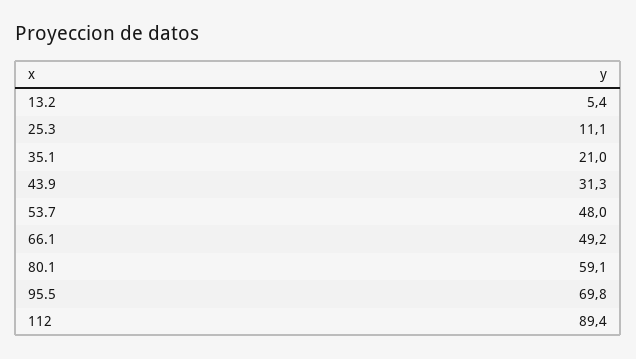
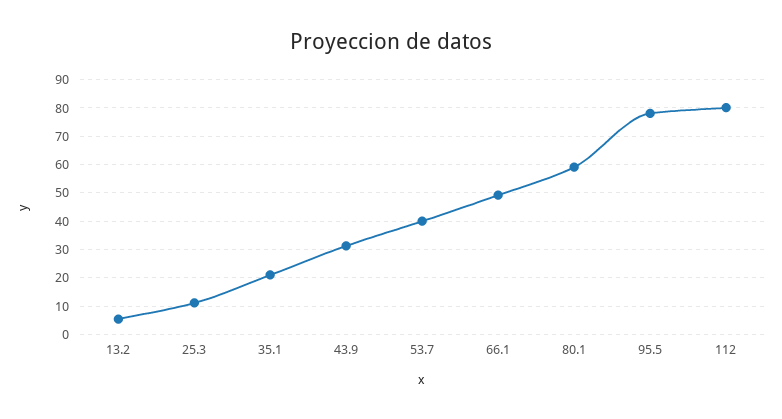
  {
    "13.2": 5.4,
    "25.3": 11.1,
    "35.1": 21,
    "43.9": 31.3,
-   "53.7": 48,
+   "53.7": 40,
    "66.1": 49.2,
    "80.1": 59.1,
-   "95.5": 69.8,
+   "95.5": 77.5,
-   "112": 89.4
+   "112": 80
  }

